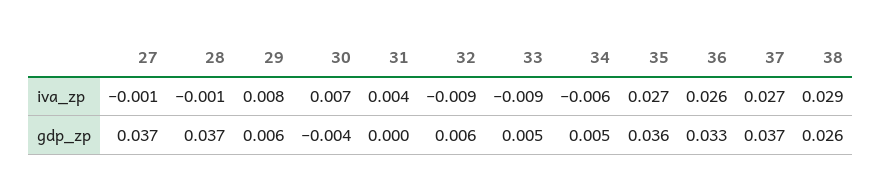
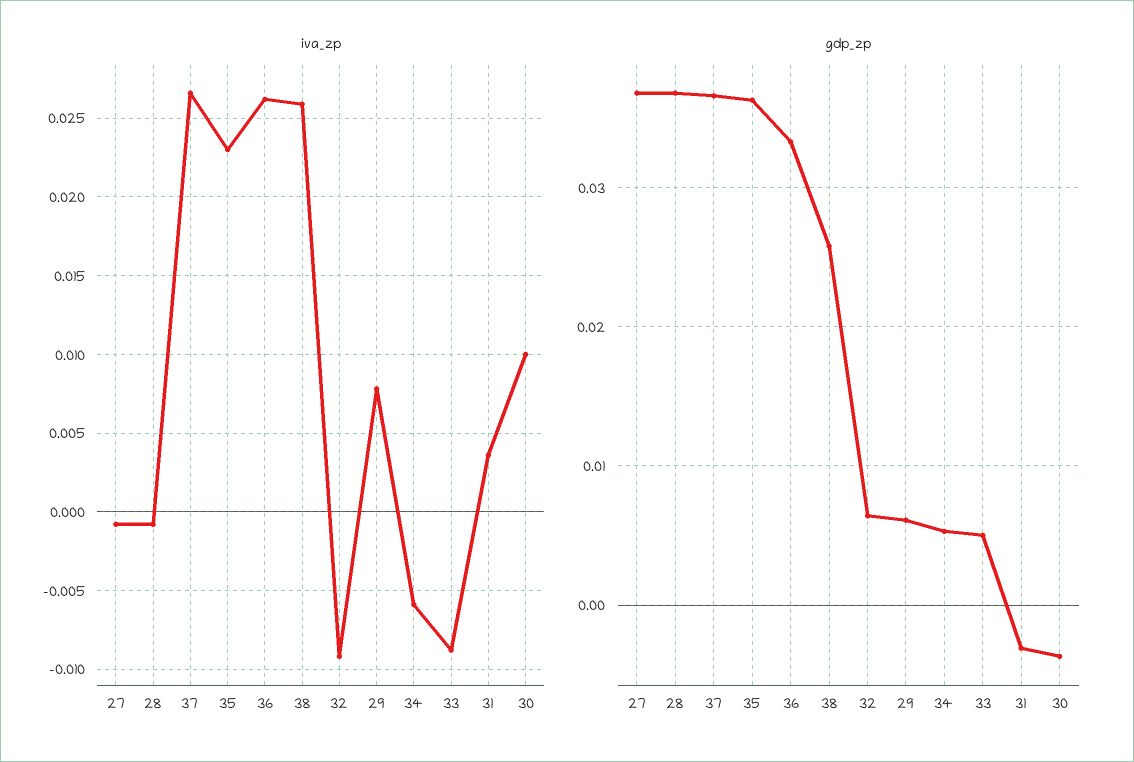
  {
    "iva_zp": {
      "27": -0.001,
      "28": -0.001,
      "29": 0.008,
-     "30": 0.007,
+     "30": 0.01,
      "31": 0.004,
      "32": -0.009,
      "33": -0.009,
      "34": -0.006,
-     "35": 0.027,
+     "35": 0.023,
      "36": 0.026,
      "37": 0.027,
-     "38": 0.029
+     "38": 0.026
    },
    "gdp_zp": {
      "27": 0.037,
      "28": 0.037,
      "29": 0.006,
      "30": -0.004,
-     "31": 0,
+     "31": -0.003,
      "32": 0.006,
      "33": 0.005,
      "34": 0.005,
      "35": 0.036,
      "36": 0.033,
      "37": 0.037,
      "38": 0.026
    }
  }

